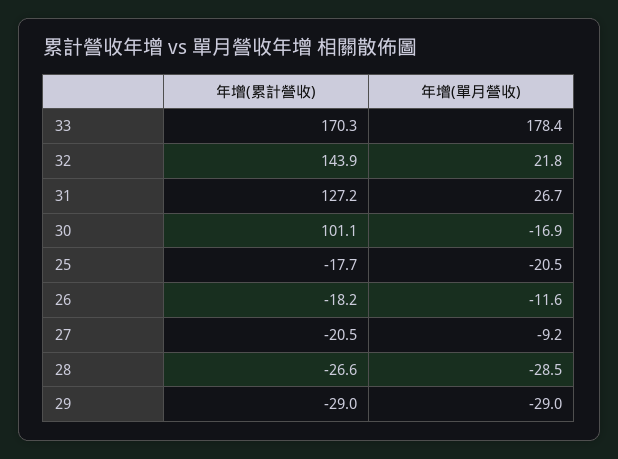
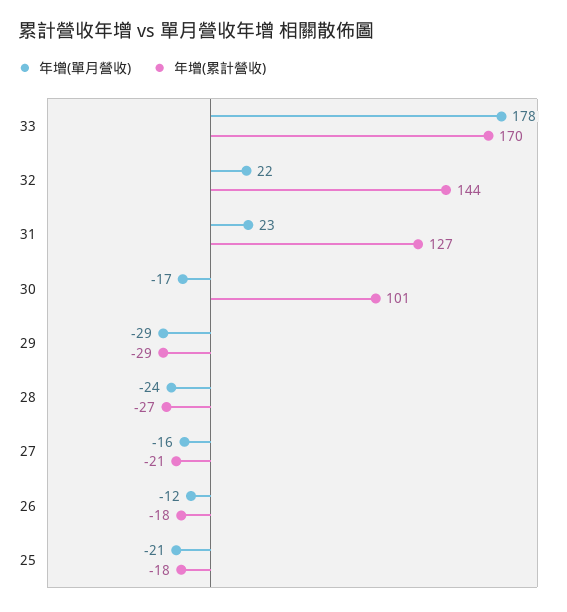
  {
    "年增(累計營收)": {
      "33": 170.3,
      "32": 143.9,
      "31": 127.2,
      "30": 101.1,
      "25": -17.7,
      "26": -18.2,
      "27": -20.5,
      "28": -26.6,
      "29": -29
    },
    "年增(單月營收)": {
      "33": 178.4,
      "32": 21.8,
-     "31": 26.7,
+     "31": 23,
      "30": -16.9,
      "25": -20.5,
      "26": -11.6,
-     "27": -9.2,
+     "27": -16,
-     "28": -28.5,
+     "28": -24,
      "29": -29
    }
  }

